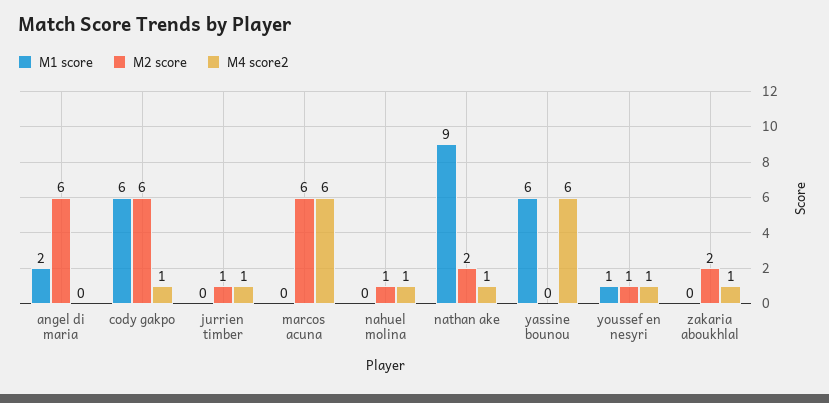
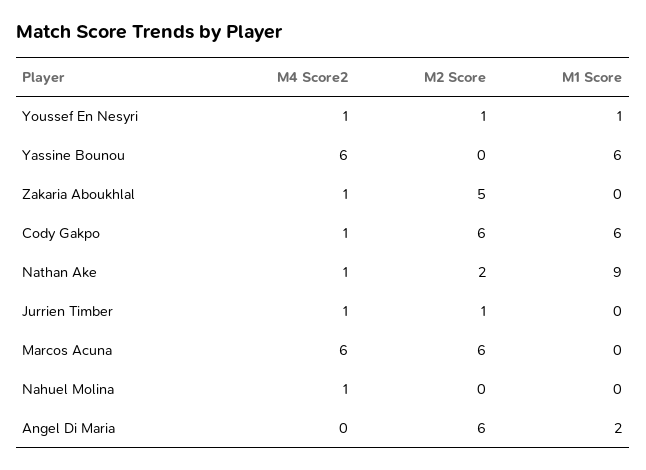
  {
    "M1 score": {
      "angel di maria": 2,
      "cody gakpo": 6,
      "jurrien timber": 0,
      "marcos acuna": 0,
      "nahuel molina": 0,
      "nathan ake": 9,
      "yassine bounou": 6,
      "youssef en nesyri": 1,
      "zakaria aboukhlal": 0
    },
    "M2 score": {
      "angel di maria": 6,
      "cody gakpo": 6,
      "jurrien timber": 1,
      "marcos acuna": 6,
-     "nahuel molina": 1,
+     "nahuel molina": 0,
      "nathan ake": 2,
      "yassine bounou": 0,
      "youssef en nesyri": 1,
-     "zakaria aboukhlal": 2
+     "zakaria aboukhlal": 5
    },
    "M4 score2": {
      "angel di maria": 0,
      "cody gakpo": 1,
      "jurrien timber": 1,
      "marcos acuna": 6,
      "nahuel molina": 1,
      "nathan ake": 1,
      "yassine bounou": 6,
      "youssef en nesyri": 1,
      "zakaria aboukhlal": 1
    }
  }

